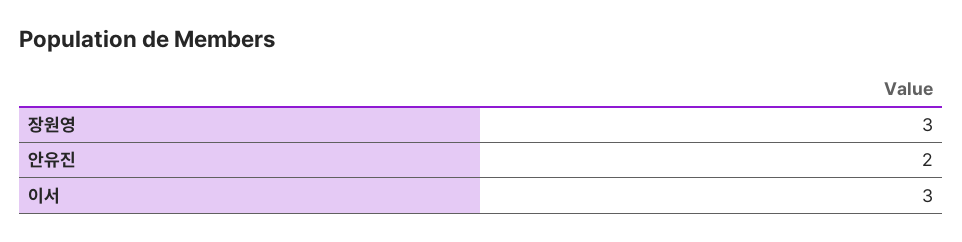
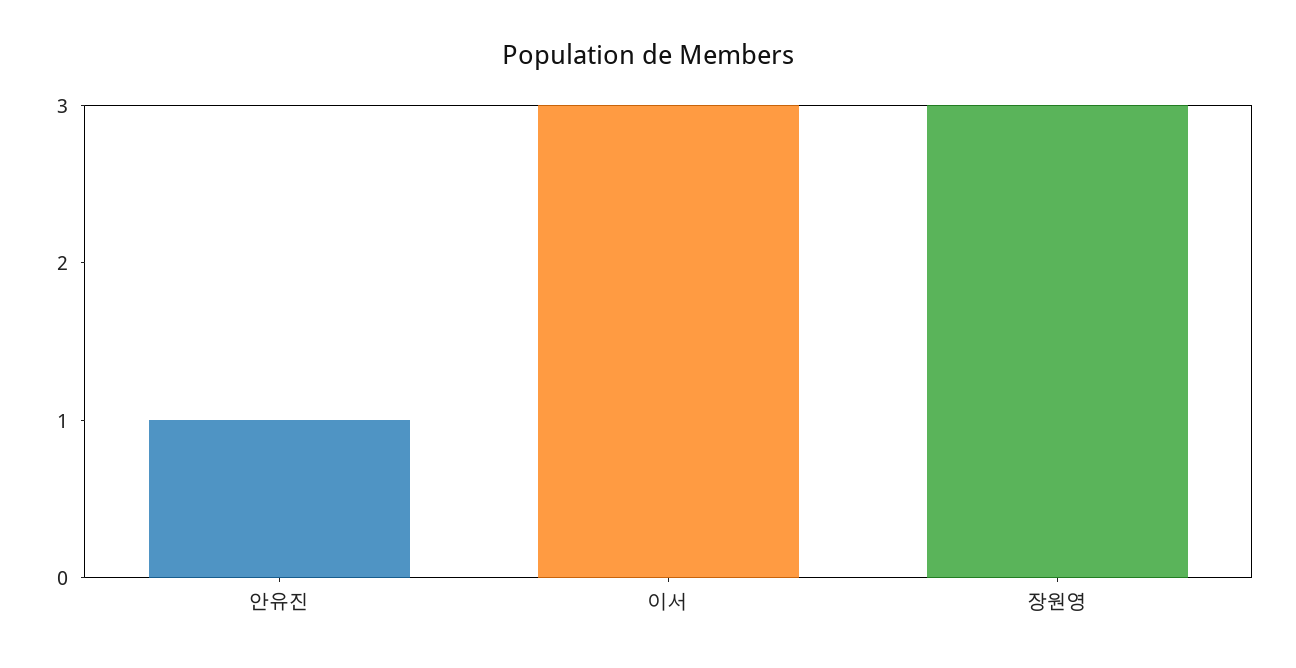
  {
    "장원영": 3,
-   "안유진": 2,
+   "안유진": 1,
    "이서": 3
  }

